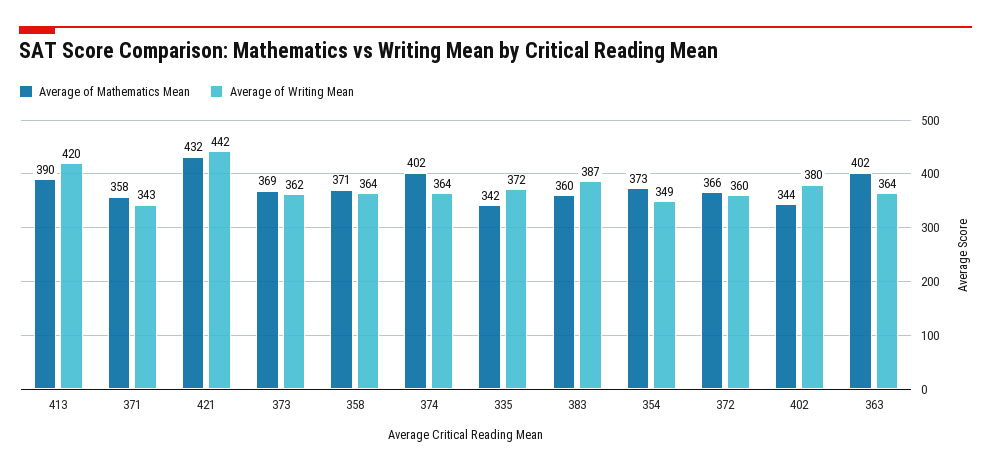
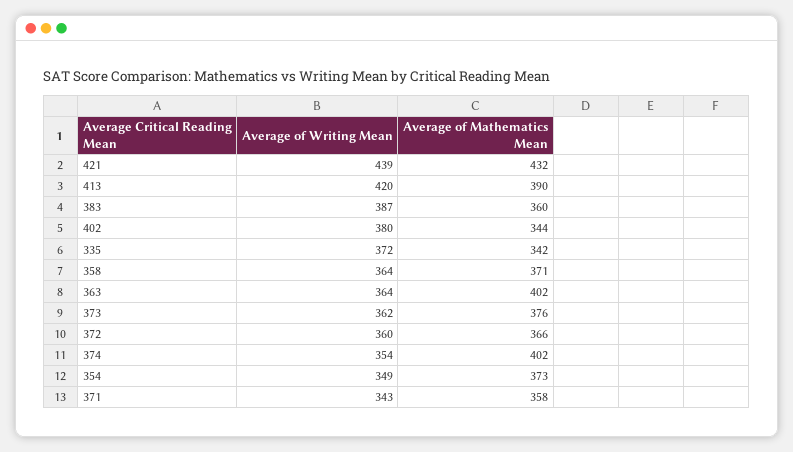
  {
    "Average of Mathematics Mean": {
      "413": 390,
      "371": 358,
      "421": 432,
-     "373": 369,
+     "373": 376,
      "358": 371,
      "374": 402,
      "335": 342,
      "383": 360,
      "354": 373,
      "372": 366,
      "402": 344,
      "363": 402
    },
    "Average of Writing Mean": {
      "413": 420,
      "371": 343,
-     "421": 442,
+     "421": 439,
      "373": 362,
      "358": 364,
-     "374": 364,
+     "374": 354,
      "335": 372,
      "383": 387,
      "354": 349,
      "372": 360,
      "402": 380,
      "363": 364
    }
  }

